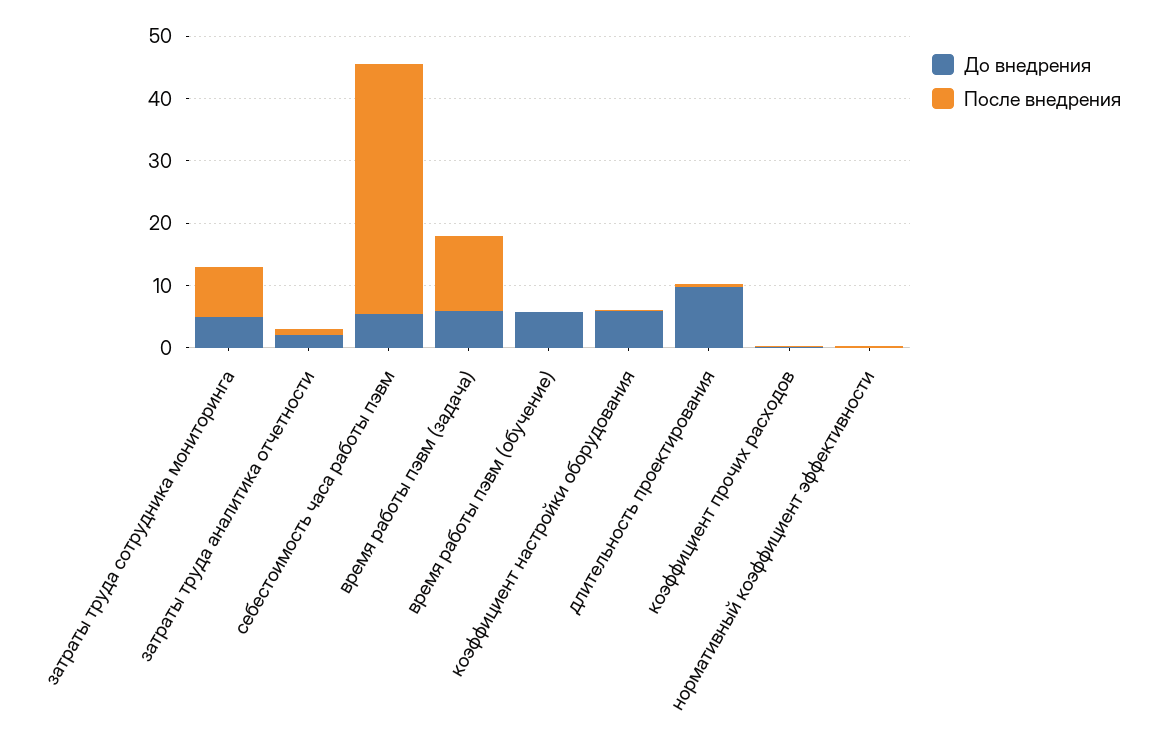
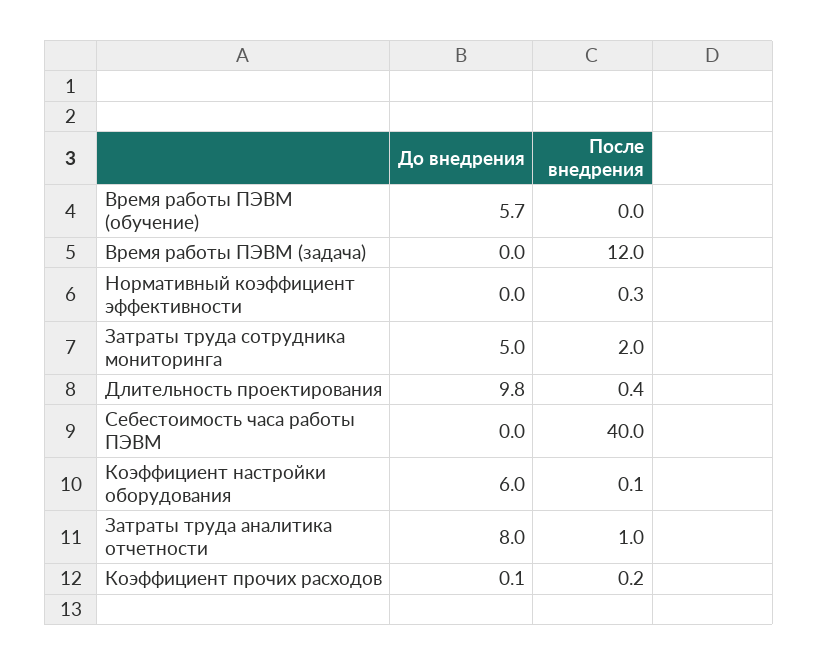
  {
    "До внедрения": {
      "затраты труда сотрудника мониторинга": 5,
-     "затраты труда аналитика отчетности": 2,
+     "затраты труда аналитика отчетности": 8,
-     "себестоимость часа работы пэвм": 6,
+     "себестоимость часа работы пэвм": 0,
-     "время работы пэвм (задача)": 6,
+     "время работы пэвм (задача)": 0,
      "время работы пэвм (обучение)": 5.7,
      "коэффициент настройки оборудования": 6,
      "длительность проектирования": 9.8,
      "коэффициент прочих расходов": 0.1,
      "нормативный коэффициент эффективности": 0
    },
    "После внедрения": {
-     "затраты труда сотрудника мониторинга": 8,
+     "затраты труда сотрудника мониторинга": 2,
      "затраты труда аналитика отчетности": 1,
      "себестоимость часа работы пэвм": 40,
      "время работы пэвм (задача)": 12,
      "время работы пэвм (обучение)": 0,
      "коэффициент настройки оборудования": 0.1,
      "длительность проектирования": 0.4,
      "коэффициент прочих расходов": 0.2,
      "нормативный коэффициент эффективности": 0.3
    }
  }

